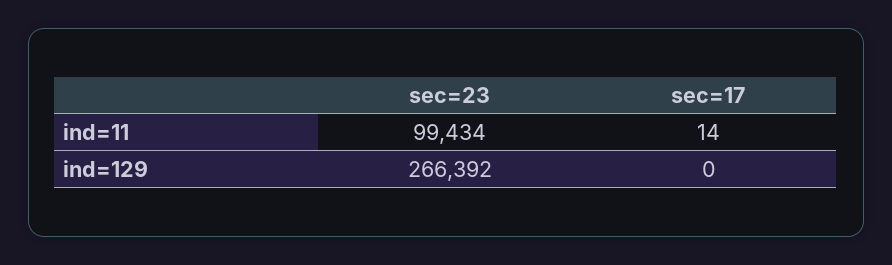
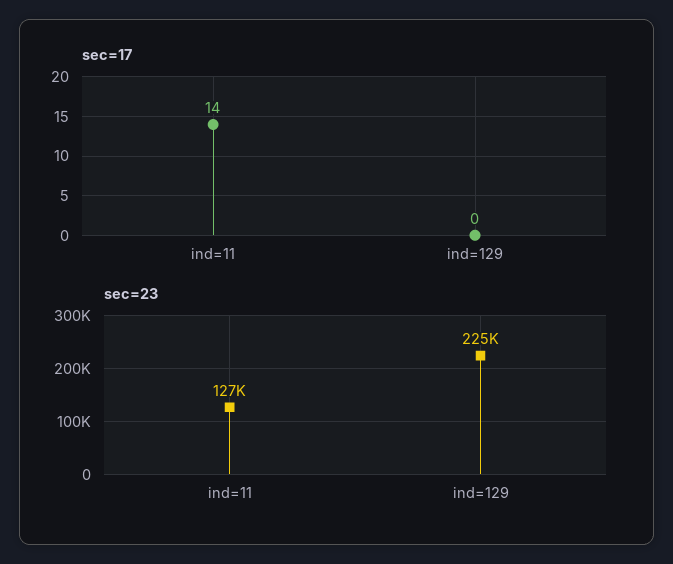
  {
    "sec=23": {
-     "ind=11": 99434,
+     "ind=11": 127000,
-     "ind=129": 266392
+     "ind=129": 225000
    },
    "sec=17": {
      "ind=11": 14,
      "ind=129": 0
    }
  }

